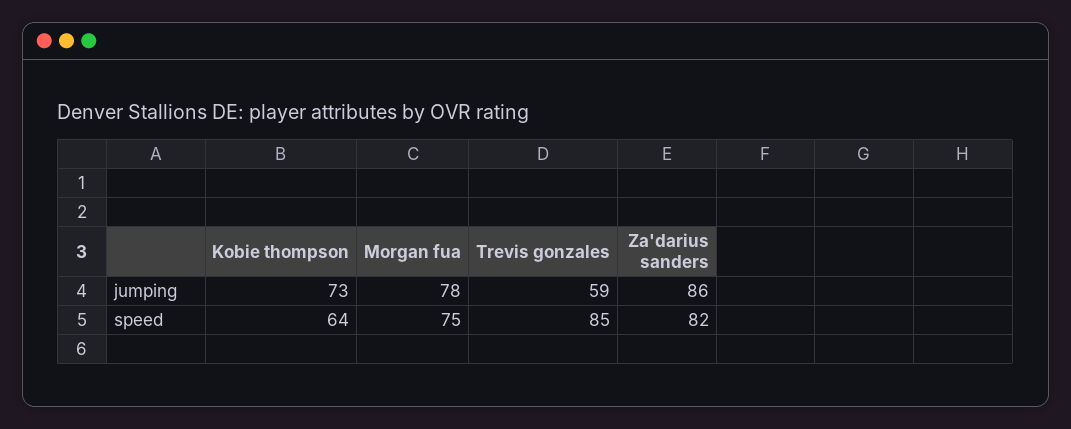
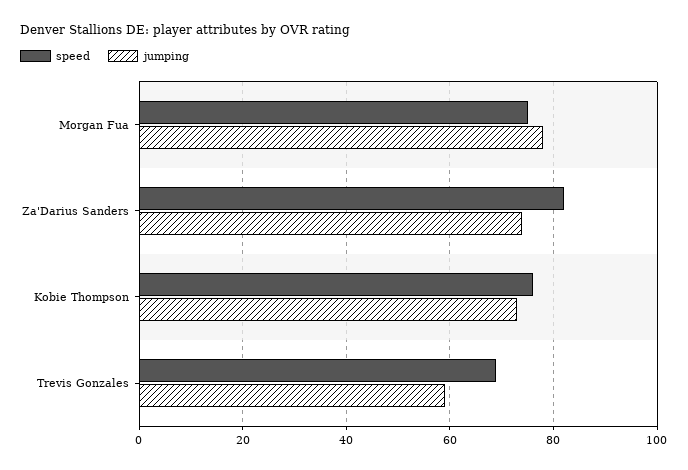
  {
    "jumping": {
      "Kobie thompson": 73,
      "Morgan fua": 78,
      "Trevis gonzales": 59,
-     "Za'darius sanders": 86
+     "Za'darius sanders": 75
    },
    "speed": {
-     "Kobie thompson": 64,
+     "Kobie thompson": 75,
      "Morgan fua": 75,
-     "Trevis gonzales": 85,
+     "Trevis gonzales": 70,
      "Za'darius sanders": 82
    }
  }

